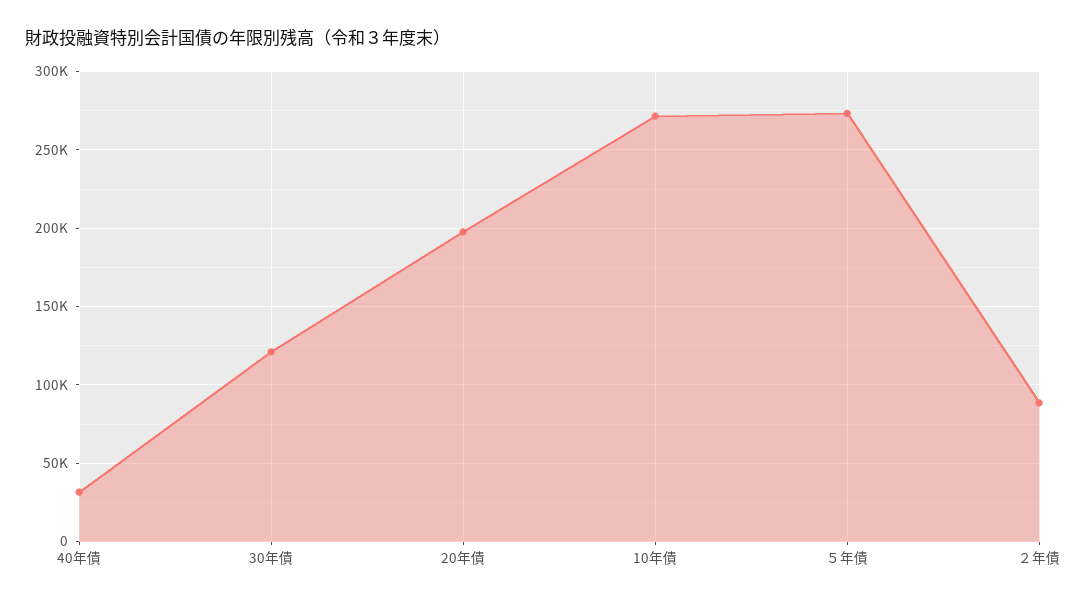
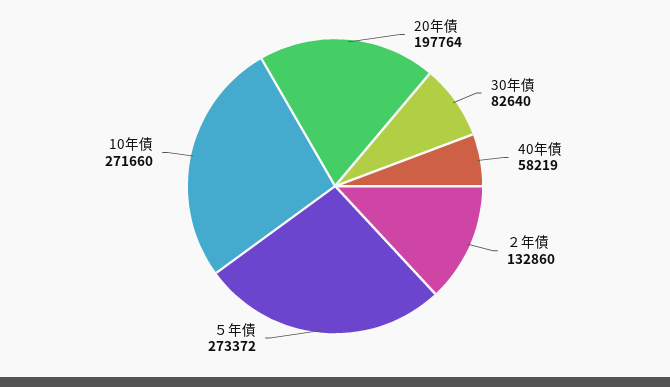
  {
-   "40年債": 30000,
+   "40年債": 58219,
-   "30年債": 120000,
+   "30年債": 82640,
    "20年債": 197764,
    "10年債": 271660,
    "５年債": 273372,
-   "２年債": 90000
+   "２年債": 132860
  }

